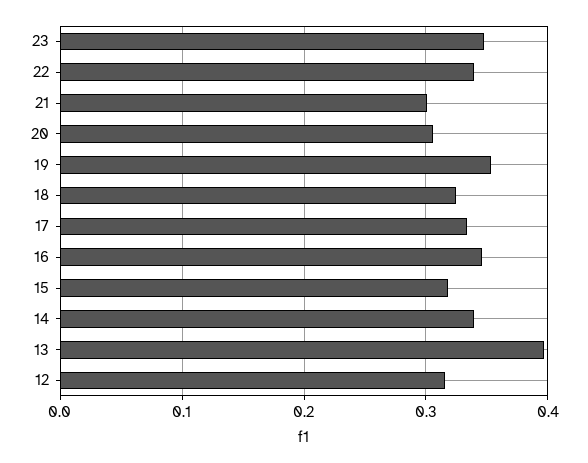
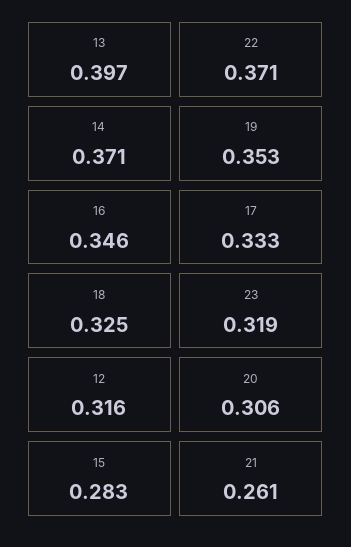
  {
-   "23": 0.35,
+   "23": 0.319,
-   "22": 0.34,
+   "22": 0.371,
-   "21": 0.3,
+   "21": 0.261,
    "20": 0.306,
    "19": 0.353,
    "18": 0.325,
    "17": 0.333,
    "16": 0.346,
-   "15": 0.32,
+   "15": 0.283,
-   "14": 0.34,
+   "14": 0.371,
    "13": 0.397,
    "12": 0.316
  }

